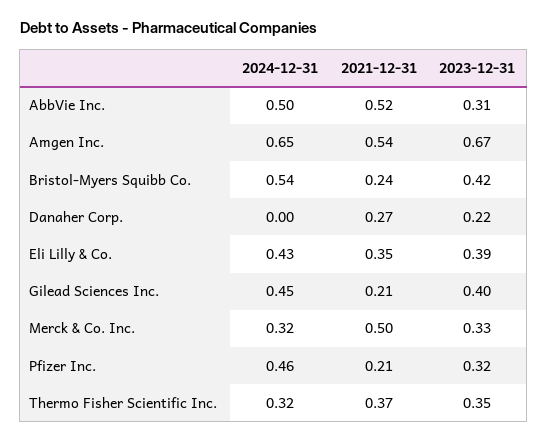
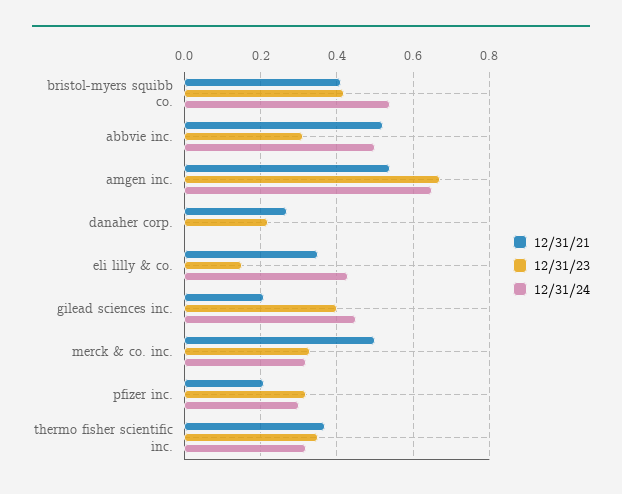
  {
    "2024-12-31": {
      "AbbVie Inc.": 0.5,
      "Amgen Inc.": 0.65,
      "Bristol-Myers Squibb Co.": 0.54,
      "Danaher Corp.": 0,
      "Eli Lilly & Co.": 0.43,
      "Gilead Sciences Inc.": 0.45,
      "Merck & Co. Inc.": 0.32,
-     "Pfizer Inc.": 0.46,
+     "Pfizer Inc.": 0.3,
      "Thermo Fisher Scientific Inc.": 0.32
    },
    "2021-12-31": {
      "AbbVie Inc.": 0.52,
      "Amgen Inc.": 0.54,
-     "Bristol-Myers Squibb Co.": 0.24,
+     "Bristol-Myers Squibb Co.": 0.4,
      "Danaher Corp.": 0.27,
      "Eli Lilly & Co.": 0.35,
      "Gilead Sciences Inc.": 0.21,
      "Merck & Co. Inc.": 0.5,
      "Pfizer Inc.": 0.21,
      "Thermo Fisher Scientific Inc.": 0.37
    },
    "2023-12-31": {
      "AbbVie Inc.": 0.31,
      "Amgen Inc.": 0.67,
      "Bristol-Myers Squibb Co.": 0.42,
      "Danaher Corp.": 0.22,
-     "Eli Lilly & Co.": 0.39,
+     "Eli Lilly & Co.": 0.15,
      "Gilead Sciences Inc.": 0.4,
      "Merck & Co. Inc.": 0.33,
      "Pfizer Inc.": 0.32,
      "Thermo Fisher Scientific Inc.": 0.35
    }
  }

